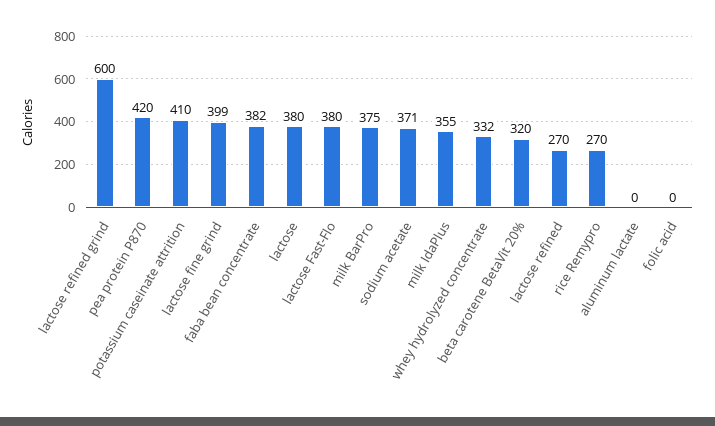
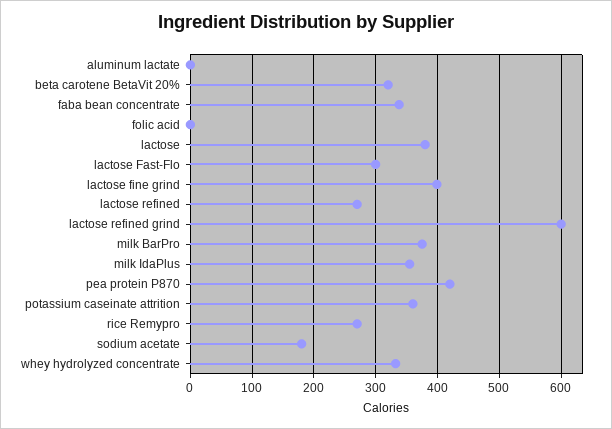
  {
    "lactose refined grind": 600,
    "pea protein P870": 420,
-   "potassium caseinate attrition": 410,
+   "potassium caseinate attrition": 360,
    "lactose fine grind": 399,
-   "faba bean concentrate": 382,
+   "faba bean concentrate": 340,
    "lactose": 380,
-   "lactose Fast-Flo": 380,
+   "lactose Fast-Flo": 300,
    "milk BarPro": 375,
-   "sodium acetate": 371,
+   "sodium acetate": 180,
    "milk IdaPlus": 355,
    "whey hydrolyzed concentrate": 332,
    "beta carotene BetaVit 20%": 320,
    "lactose refined": 270,
    "rice Remypro": 270,
    "aluminum lactate": 0,
    "folic acid": 0
  }

